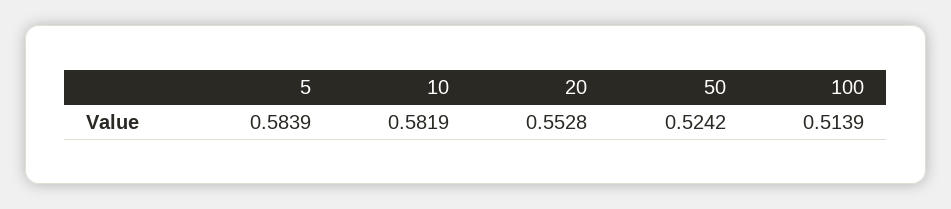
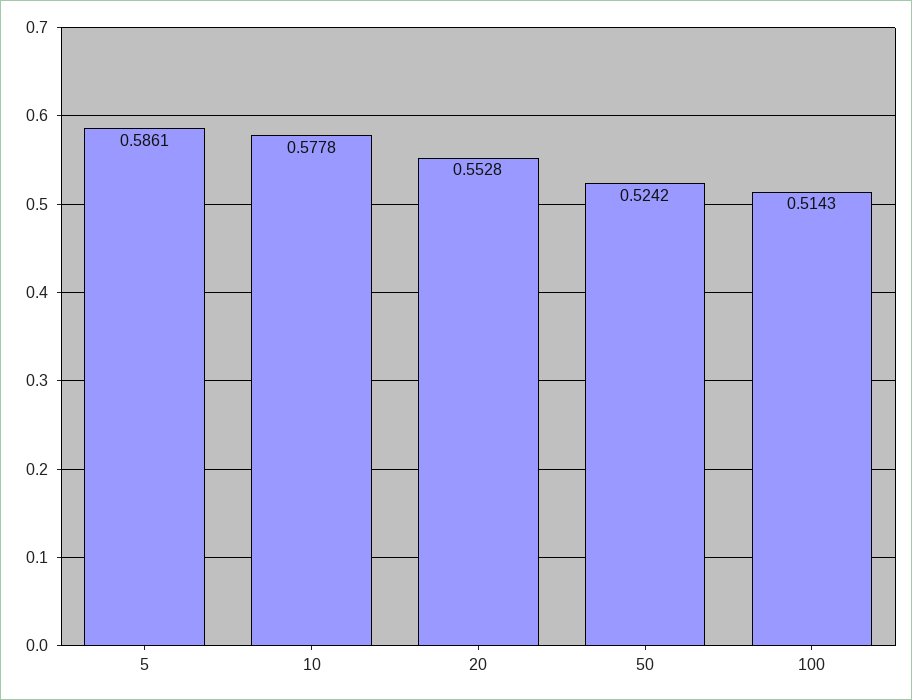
  {
-   "5": 0.5839,
+   "5": 0.5861,
-   "10": 0.5819,
+   "10": 0.5778,
    "20": 0.5528,
    "50": 0.5242,
-   "100": 0.5139
+   "100": 0.5143
  }

